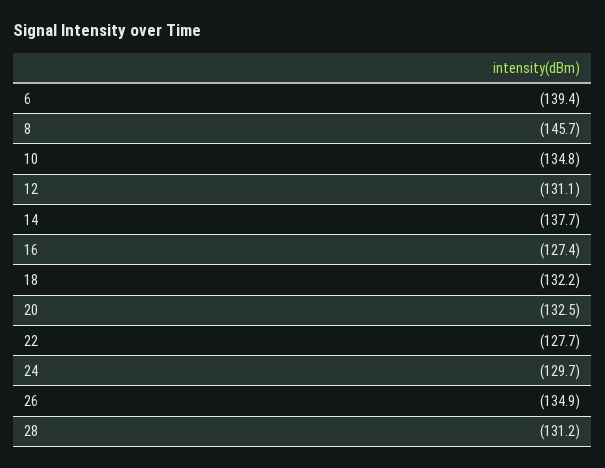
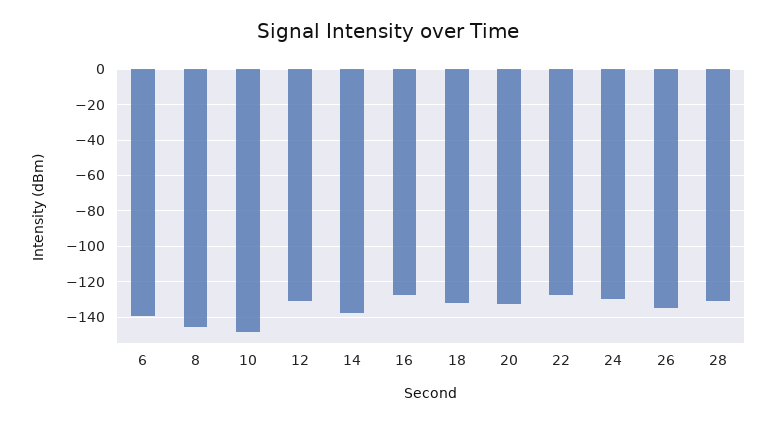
  {
    "6": -139.4,
    "8": -145.7,
-   "10": -134.8,
+   "10": -150,
    "12": -131.1,
    "14": -137.7,
    "16": -127.4,
    "18": -132.2,
    "20": -132.5,
    "22": -127.7,
    "24": -129.7,
    "26": -134.9,
    "28": -131.2
  }

